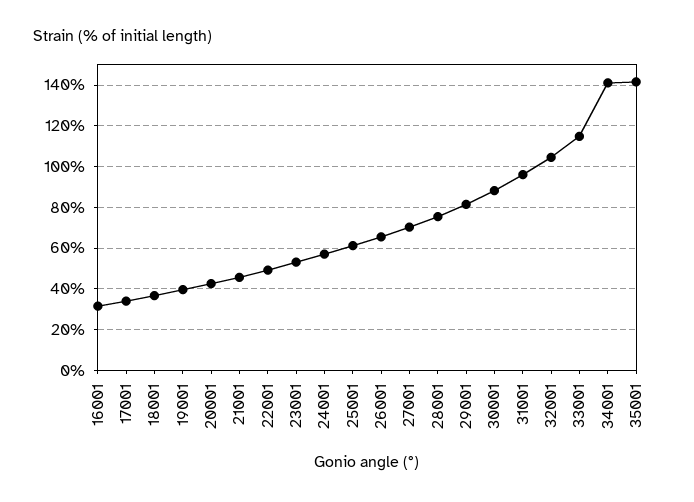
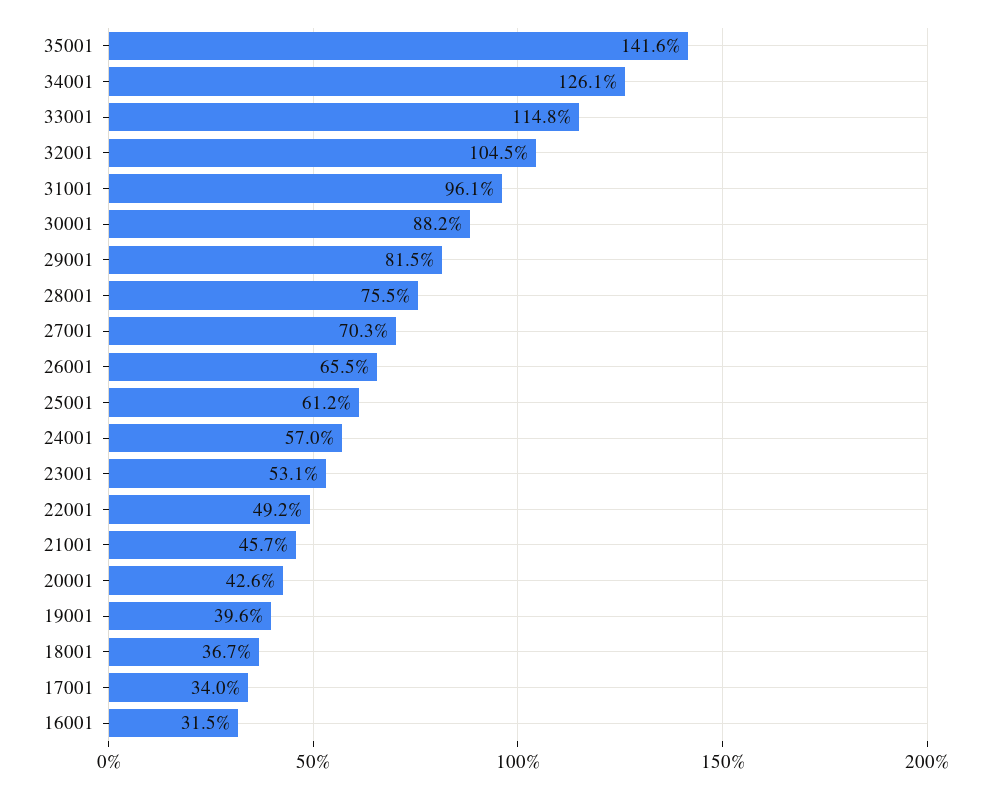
  {
    "16001": 31.5,
    "17001": 34,
    "18001": 36.7,
    "19001": 39.6,
    "20001": 42.6,
    "21001": 45.7,
    "22001": 49.2,
    "23001": 53.1,
    "24001": 57,
    "25001": 61.2,
    "26001": 65.5,
    "27001": 70.3,
    "28001": 75.5,
    "29001": 81.5,
    "30001": 88.2,
    "31001": 96.1,
    "32001": 104.5,
    "33001": 114.8,
-   "34001": 140,
+   "34001": 126.1,
    "35001": 141.6
  }

